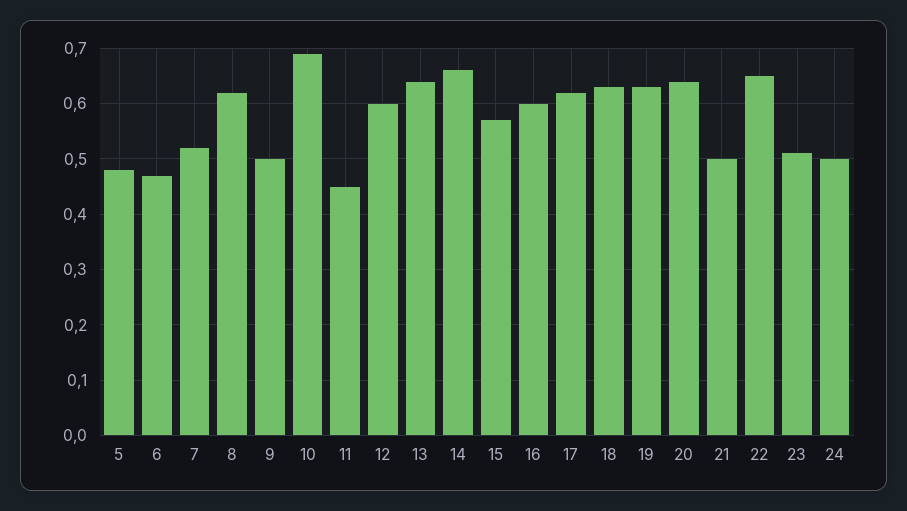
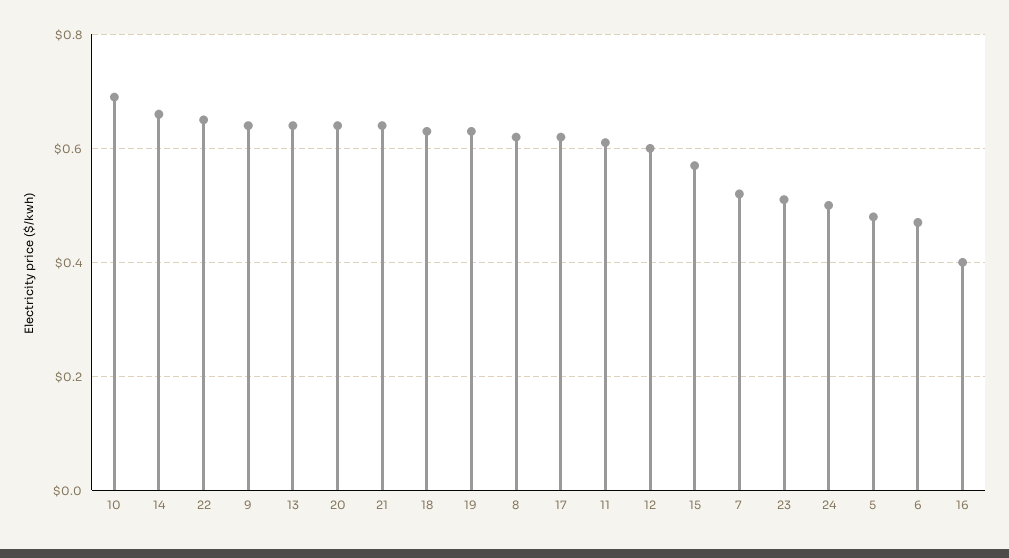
  {
    "5": 0.5,
    "6": 0.45,
    "7": 0.5,
    "8": 0.6,
-   "9": 0.5,
+   "9": 0.65,
    "10": 0.7,
-   "11": 0.45,
+   "11": 0.6,
    "12": 0.6,
    "13": 0.65,
    "14": 0.65,
    "15": 0.55,
-   "16": 0.6,
+   "16": 0.4,
    "17": 0.6,
    "18": 0.65,
    "19": 0.65,
    "20": 0.65,
-   "21": 0.5,
+   "21": 0.65,
    "22": 0.65,
    "23": 0.5,
    "24": 0.5
  }

